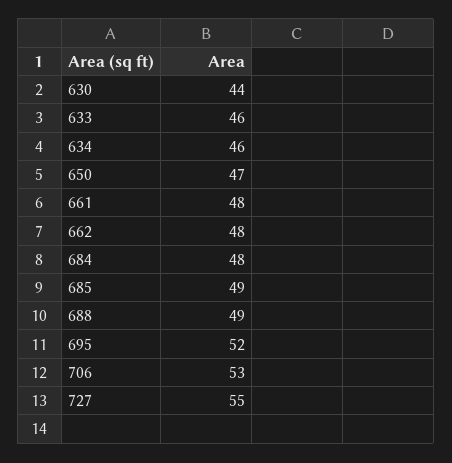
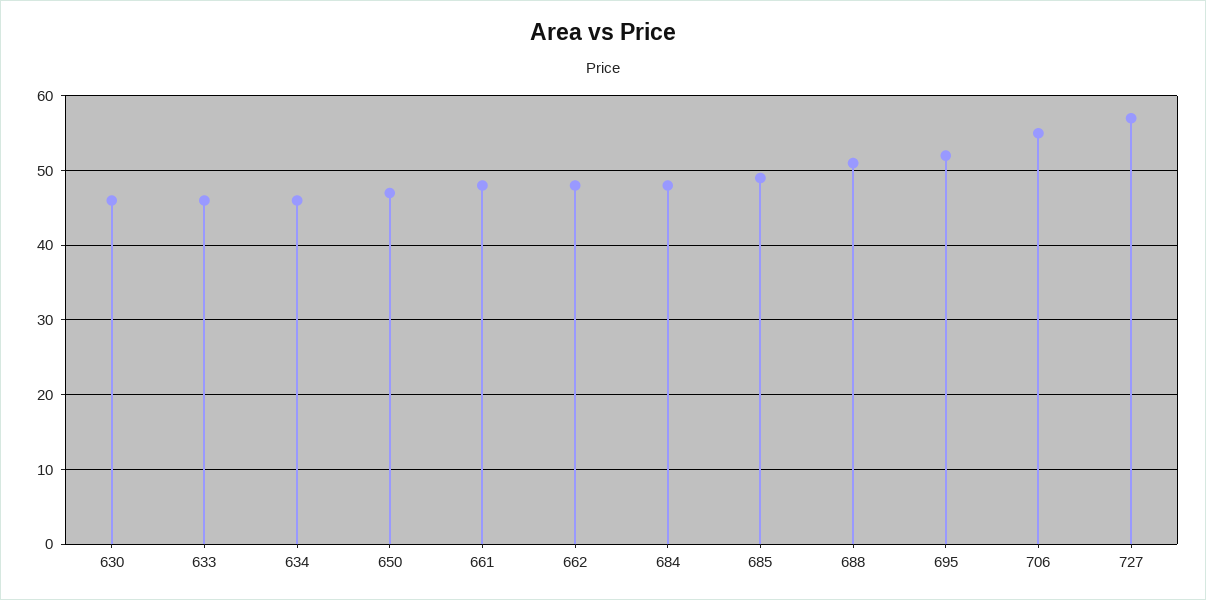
  {
-   "630": 44,
+   "630": 46,
    "633": 46,
    "634": 46,
    "650": 47,
    "661": 48,
    "662": 48,
    "684": 48,
    "685": 49,
-   "688": 49,
+   "688": 51,
    "695": 52,
-   "706": 53,
+   "706": 55,
-   "727": 55
+   "727": 57
  }

